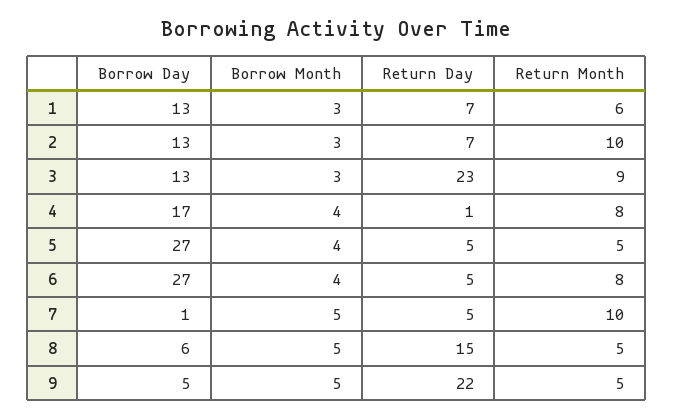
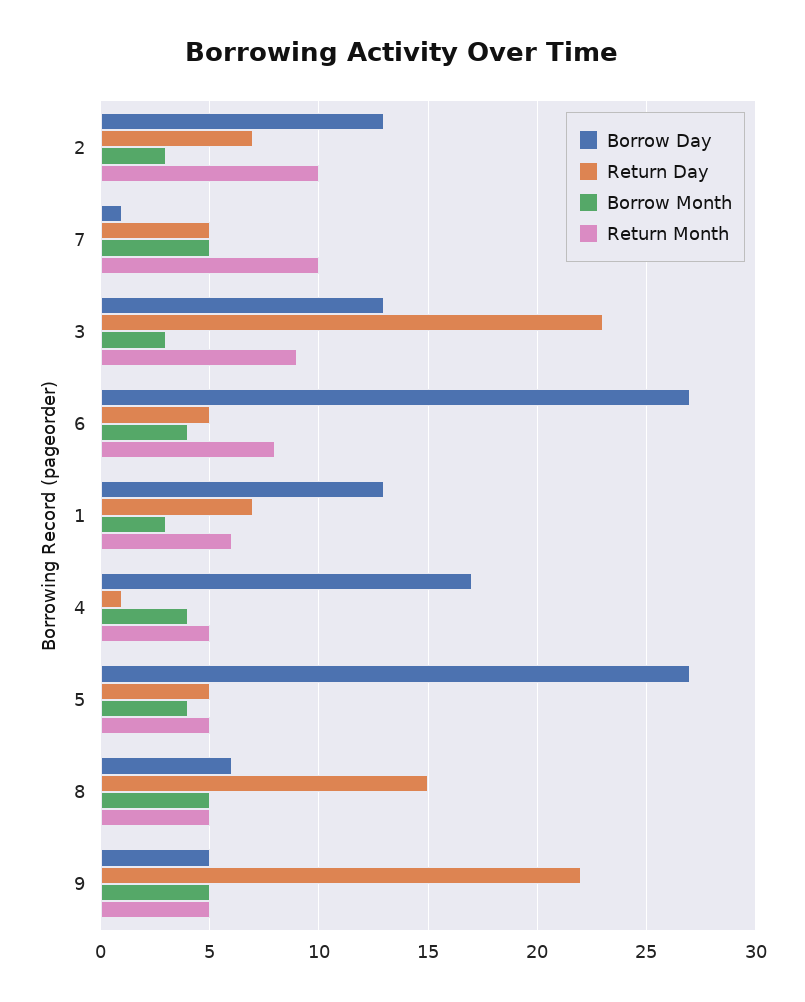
  {
    "Borrow Day": {
      "1": 13,
      "2": 13,
      "3": 13,
      "4": 17,
      "5": 27,
      "6": 27,
      "7": 1,
      "8": 6,
      "9": 5
    },
    "Borrow Month": {
      "1": 3,
      "2": 3,
      "3": 3,
      "4": 4,
      "5": 4,
      "6": 4,
      "7": 5,
      "8": 5,
      "9": 5
    },
    "Return Day": {
      "1": 7,
      "2": 7,
      "3": 23,
      "4": 1,
      "5": 5,
      "6": 5,
      "7": 5,
      "8": 15,
      "9": 22
    },
    "Return Month": {
      "1": 6,
      "2": 10,
      "3": 9,
-     "4": 8,
+     "4": 5,
      "5": 5,
      "6": 8,
      "7": 10,
      "8": 5,
      "9": 5
    }
  }

